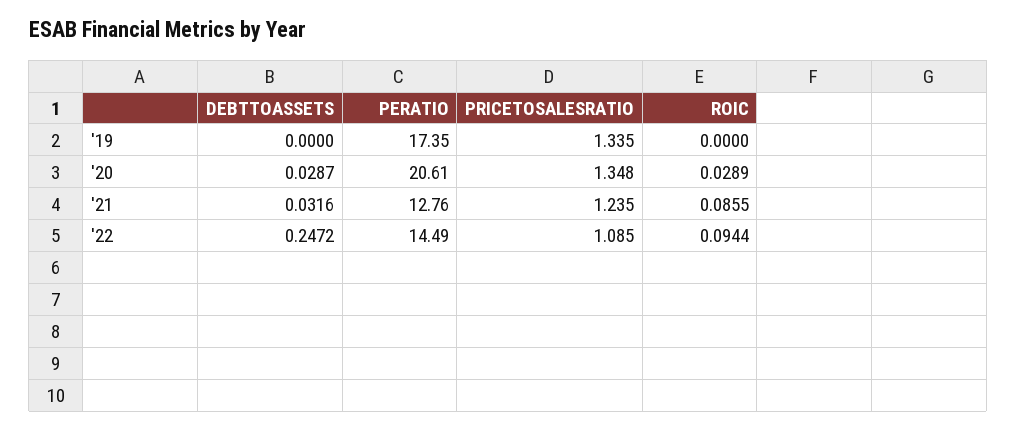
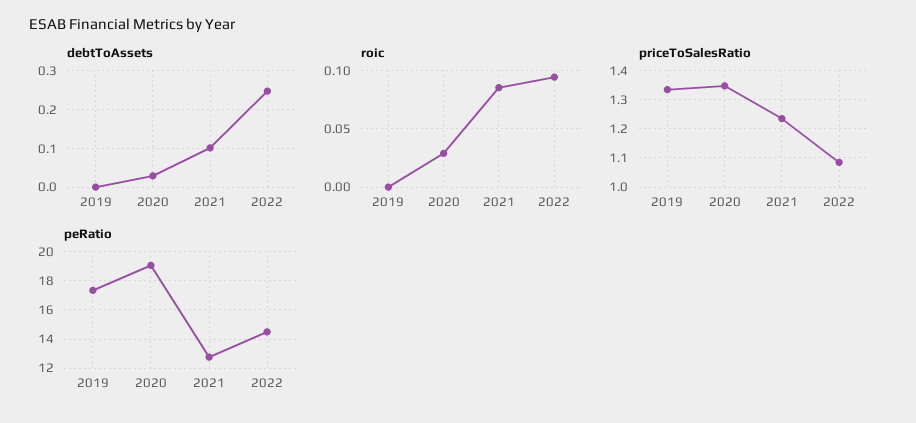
  {
    "DEBTTOASSETS": {
      "'19": 0,
      "'20": 0.0287,
-     "'21": 0.0316,
+     "'21": 0.1,
      "'22": 0.2472
    },
    "PERATIO": {
      "'19": 17.35,
-     "'20": 20.61,
+     "'20": 19,
      "'21": 12.76,
      "'22": 14.49
    },
    "PRICETOSALESRATIO": {
      "'19": 1.335,
      "'20": 1.348,
      "'21": 1.235,
      "'22": 1.085
    },
    "ROIC": {
      "'19": 0,
      "'20": 0.0289,
      "'21": 0.0855,
      "'22": 0.0944
    }
  }

